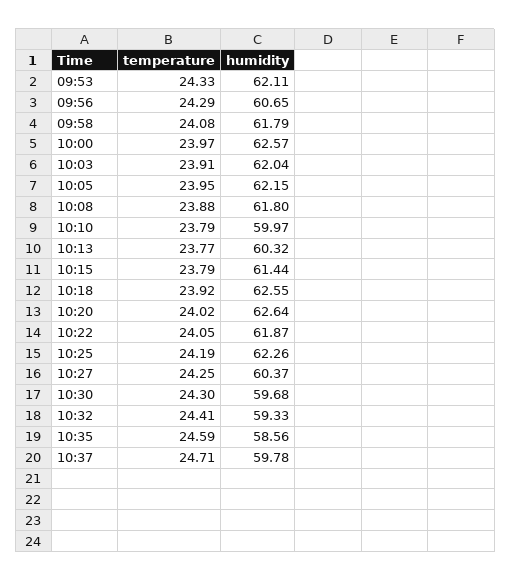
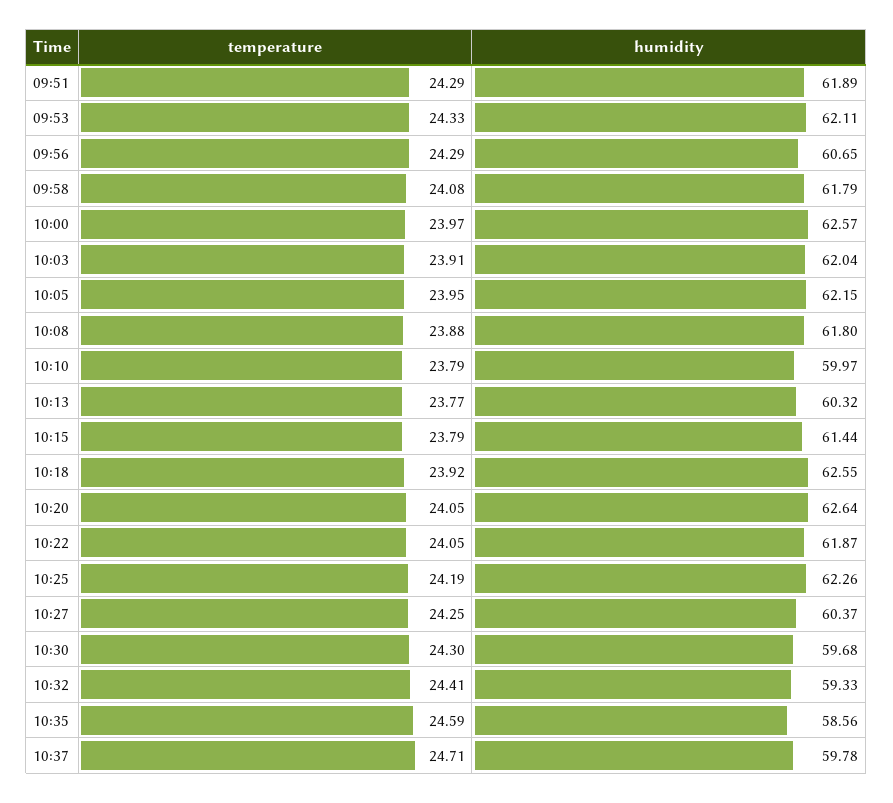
  {
    "temperature": {
      "09:53": 24.33,
      "09:56": 24.29,
      "09:58": 24.08,
      "10:00": 23.97,
      "10:03": 23.91,
      "10:05": 23.95,
      "10:08": 23.88,
      "10:10": 23.79,
      "10:13": 23.77,
      "10:15": 23.79,
      "10:18": 23.92,
-     "10:20": 24.02,
+     "10:20": 24.05,
      "10:22": 24.05,
      "10:25": 24.19,
      "10:27": 24.25,
      "10:30": 24.3,
      "10:32": 24.41,
      "10:35": 24.59,
-     "10:37": 24.71
+     "10:37": 24.71,
+     "09:51": 24.29
    },
    "humidity": {
      "09:53": 62.11,
      "09:56": 60.65,
      "09:58": 61.79,
      "10:00": 62.57,
      "10:03": 62.04,
      "10:05": 62.15,
      "10:08": 61.8,
      "10:10": 59.97,
      "10:13": 60.32,
      "10:15": 61.44,
      "10:18": 62.55,
      "10:20": 62.64,
      "10:22": 61.87,
      "10:25": 62.26,
      "10:27": 60.37,
      "10:30": 59.68,
      "10:32": 59.33,
      "10:35": 58.56,
-     "10:37": 59.78
+     "10:37": 59.78,
+     "09:51": 61.89
    }
  }

